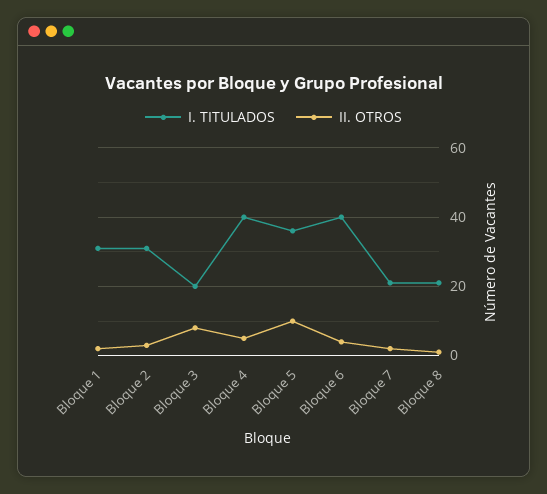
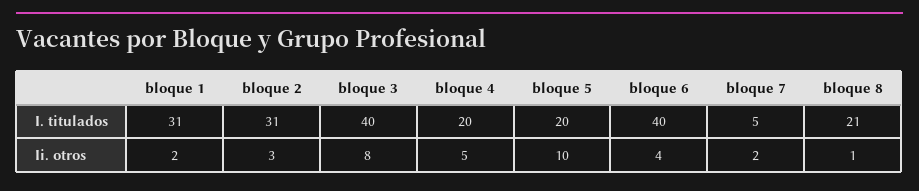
  {
    "I. TITULADOS": {
      "Bloque 1": 31,
      "Bloque 2": 31,
-     "Bloque 3": 20,
+     "Bloque 3": 40,
-     "Bloque 4": 40,
+     "Bloque 4": 20,
-     "Bloque 5": 35,
+     "Bloque 5": 20,
      "Bloque 6": 40,
-     "Bloque 7": 20,
+     "Bloque 7": 5,
      "Bloque 8": 21
    },
    "II. OTROS": {
      "Bloque 1": 2,
      "Bloque 2": 3,
      "Bloque 3": 8,
      "Bloque 4": 5,
      "Bloque 5": 10,
      "Bloque 6": 4,
      "Bloque 7": 2,
      "Bloque 8": 1
    }
  }

